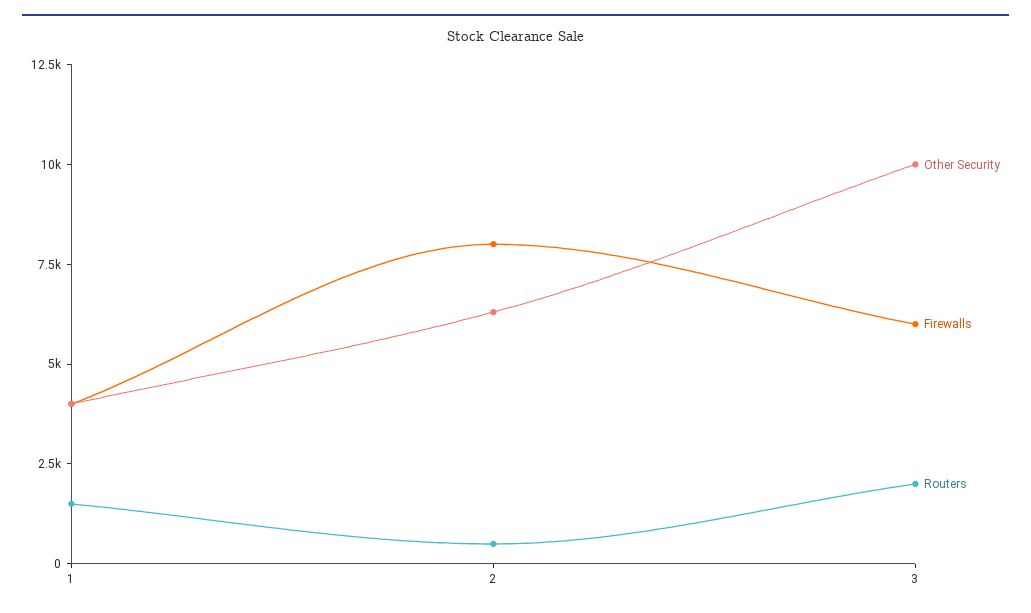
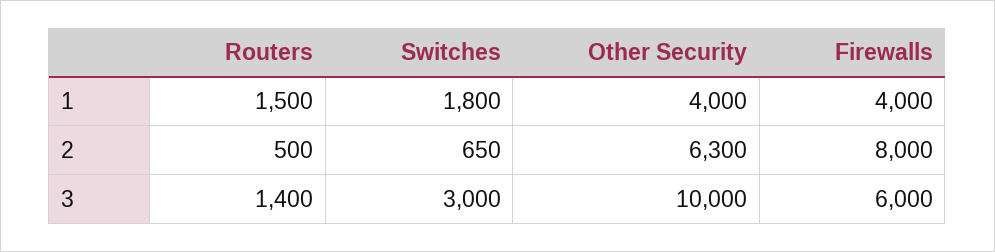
  {
    "Other Security": {
      "1": 4000,
      "2": 6300,
      "3": 10000
    },
    "Firewalls": {
      "1": 4000,
      "2": 8000,
      "3": 6000
    },
    "Routers": {
      "1": 1500,
      "2": 500,
-     "3": 2000
+     "3": 1400
-   }
+   },
+   "Switches": {
+     "1": 1800,
+     "2": 650,
+     "3": 3000
+   }
  }

